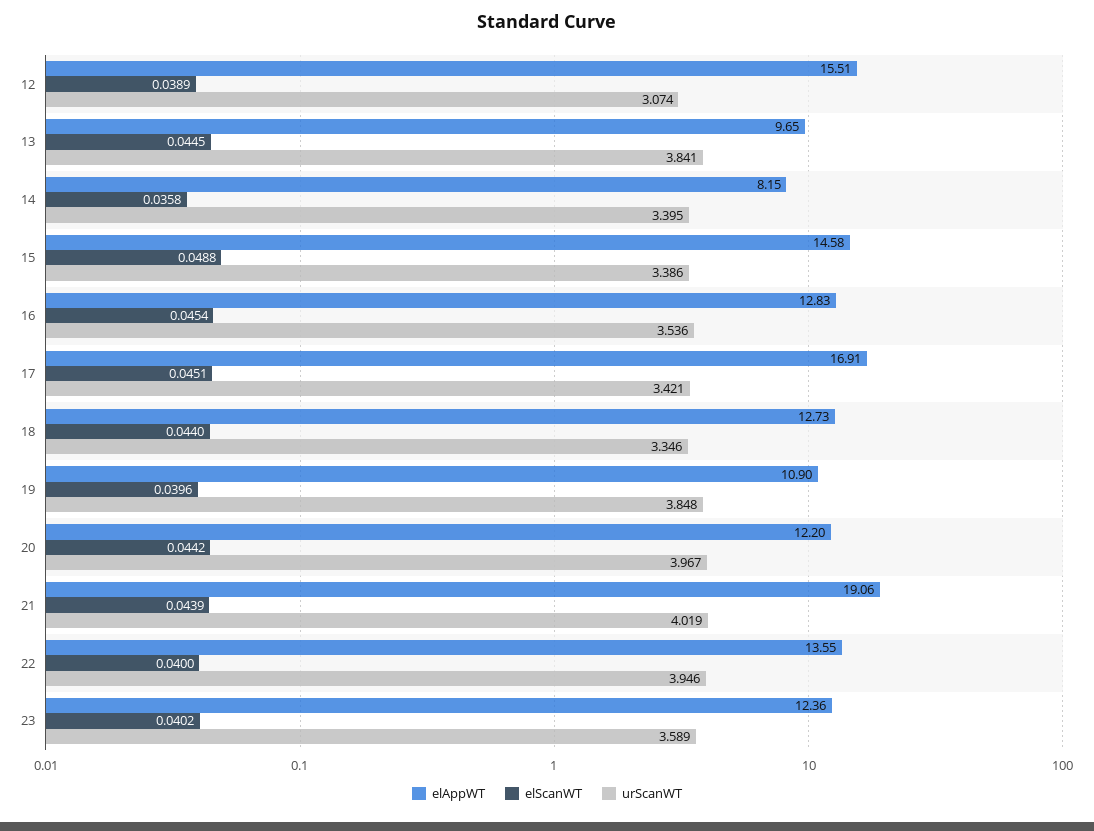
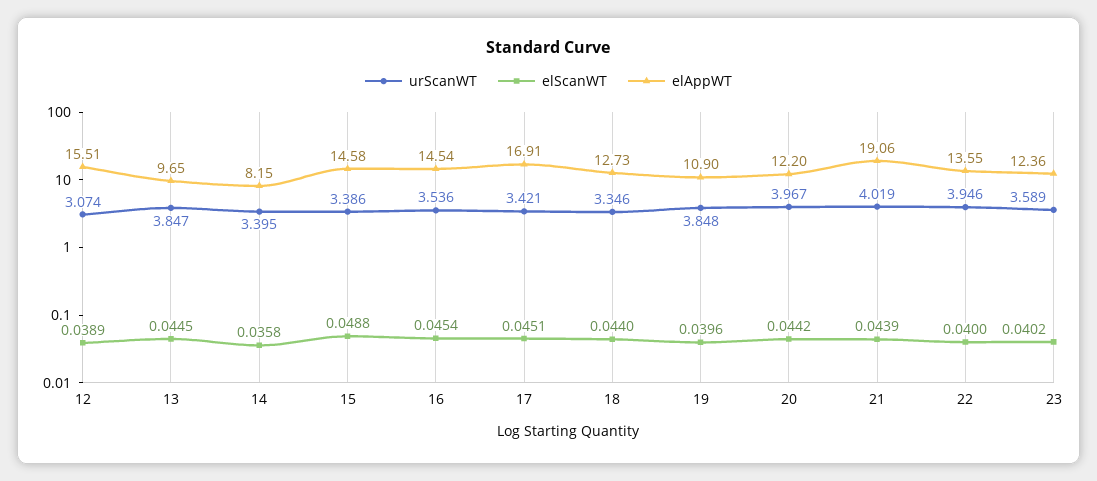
  {
    "elAppWT": {
      "12": 15.51,
      "13": 9.65,
      "14": 8.15,
      "15": 14.58,
-     "16": 12.83,
+     "16": 14.54,
      "17": 16.91,
      "18": 12.73,
      "19": 10.9,
      "20": 12.2,
      "21": 19.06,
      "22": 13.55,
      "23": 12.36
    },
    "elScanWT": {
      "12": 0.0389,
      "13": 0.0445,
      "14": 0.0358,
      "15": 0.0488,
      "16": 0.0454,
      "17": 0.0451,
      "18": 0.044,
      "19": 0.0396,
      "20": 0.0442,
      "21": 0.0439,
      "22": 0.04,
      "23": 0.0402
    },
    "urScanWT": {
      "12": 3.074,
-     "13": 3.841,
+     "13": 3.847,
      "14": 3.395,
      "15": 3.386,
      "16": 3.536,
      "17": 3.421,
      "18": 3.346,
      "19": 3.848,
      "20": 3.967,
      "21": 4.019,
      "22": 3.946,
      "23": 3.589
    }
  }

